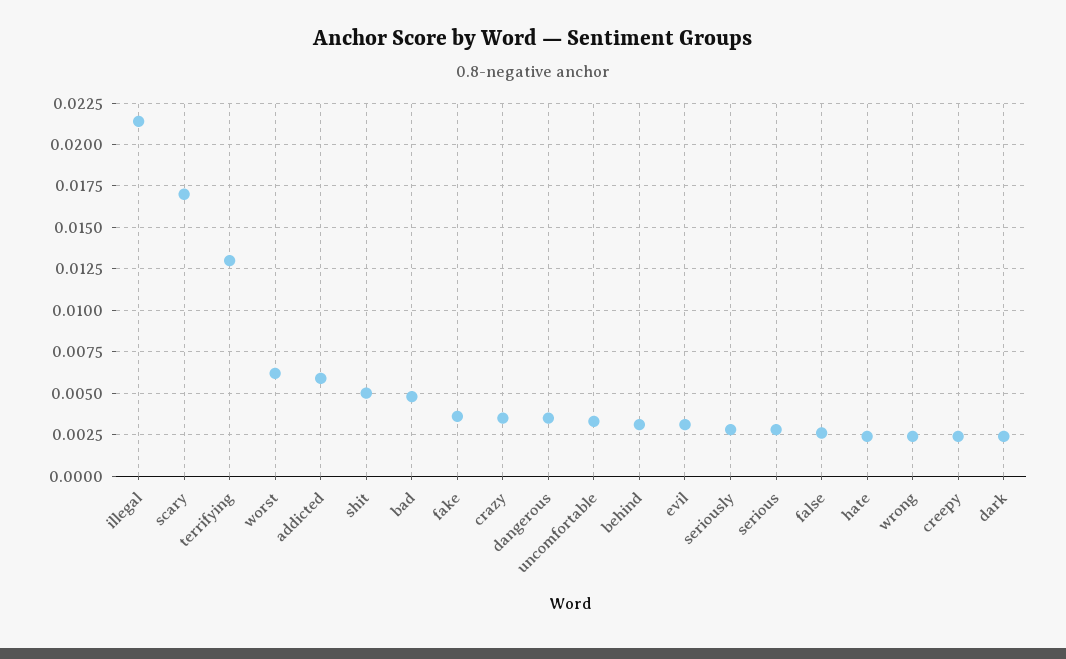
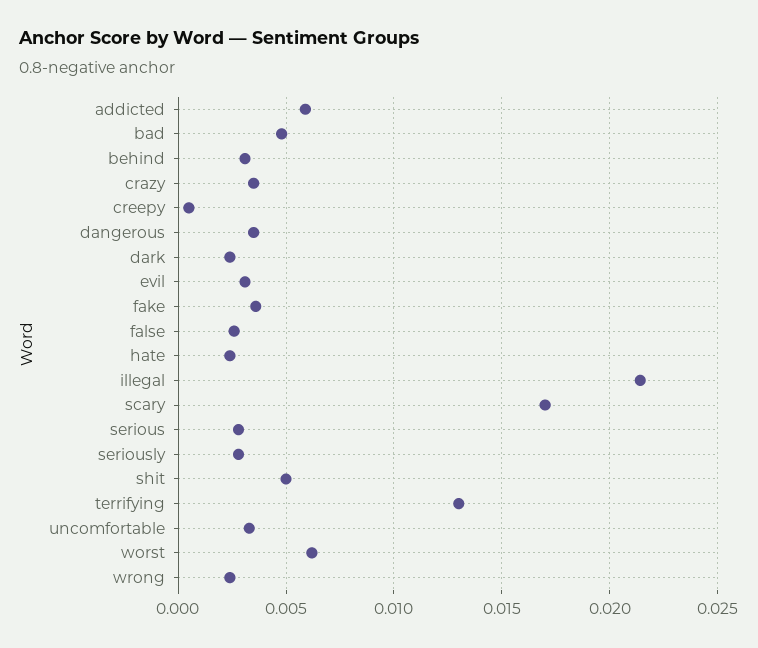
  {
    "illegal": 0.0215,
    "scary": 0.017,
    "terrifying": 0.013,
    "worst": 0.006,
    "addicted": 0.006,
    "shit": 0.005,
    "bad": 0.005,
    "fake": 0.0035,
    "crazy": 0.0035,
    "dangerous": 0.0035,
    "uncomfortable": 0.0035,
    "behind": 0.003,
    "evil": 0.003,
    "seriously": 0.003,
    "serious": 0.003,
    "false": 0.0025,
    "hate": 0.0025,
    "wrong": 0.0025,
-   "creepy": 0.0025,
+   "creepy": 0.0005,
    "dark": 0.0025
  }

